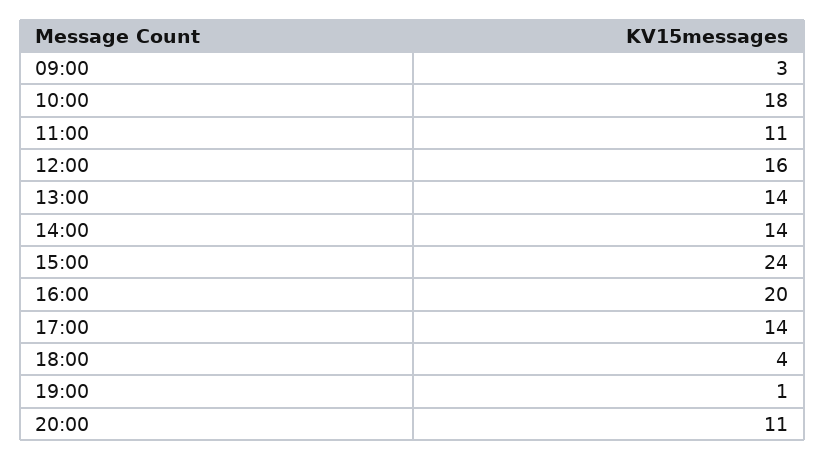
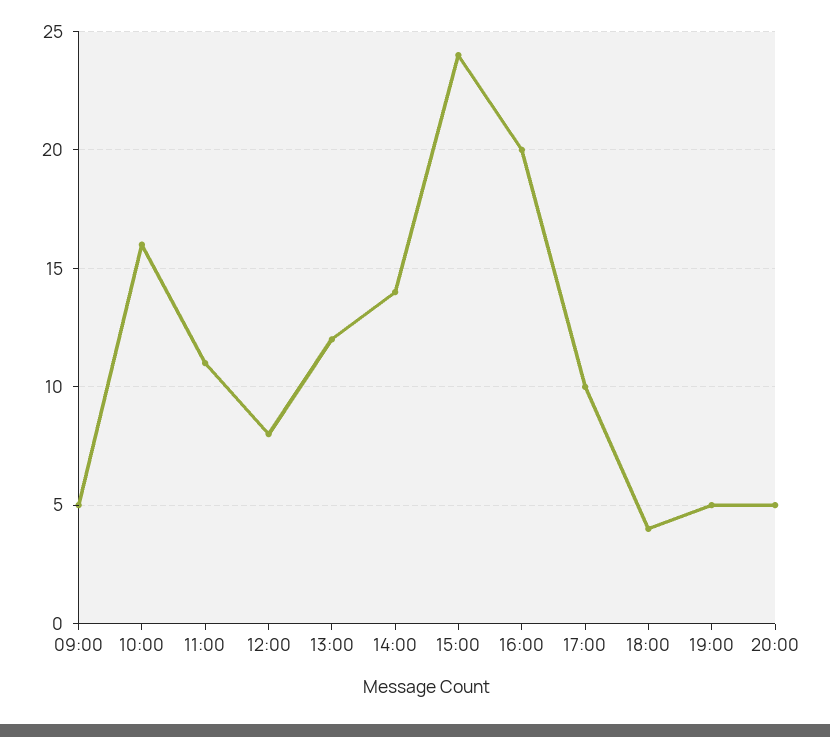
  {
-   "09:00": 3,
+   "09:00": 5,
-   "10:00": 18,
+   "10:00": 16,
    "11:00": 11,
-   "12:00": 16,
+   "12:00": 8,
-   "13:00": 14,
+   "13:00": 12,
    "14:00": 14,
    "15:00": 24,
    "16:00": 20,
-   "17:00": 14,
+   "17:00": 10,
    "18:00": 4,
-   "19:00": 1,
+   "19:00": 5,
-   "20:00": 11
+   "20:00": 5
  }

